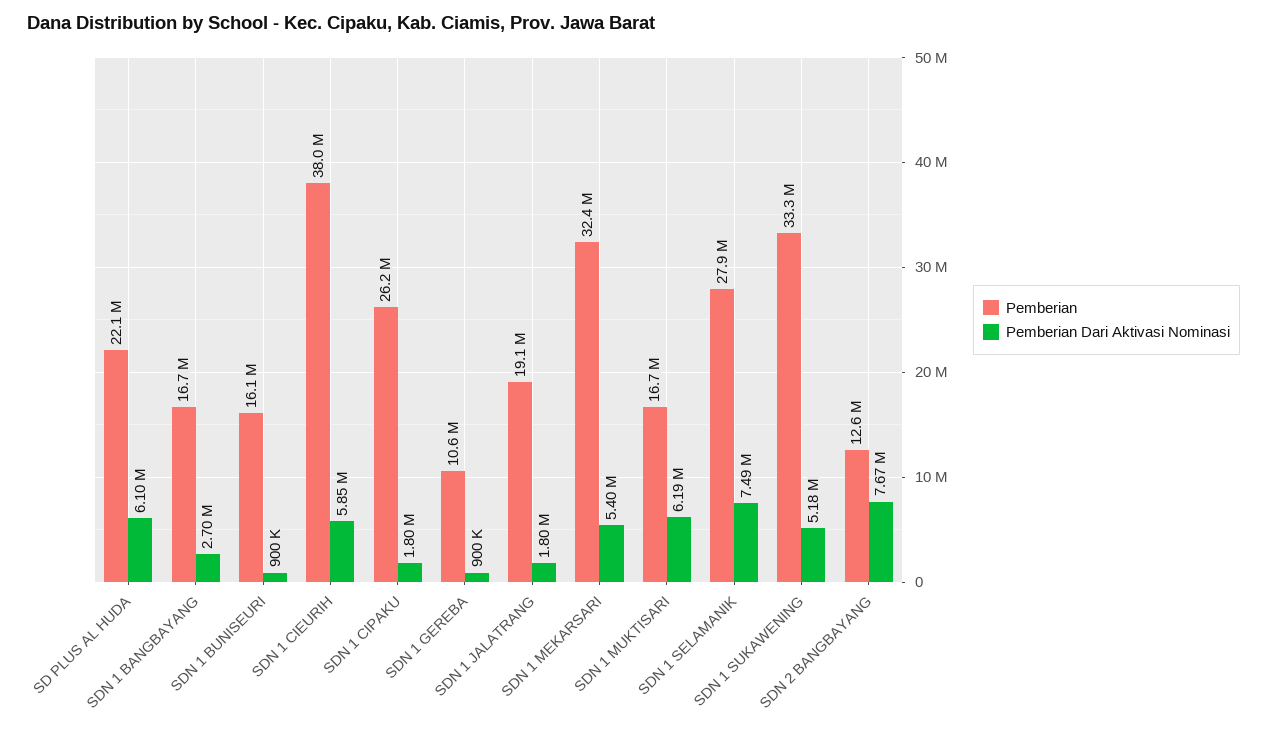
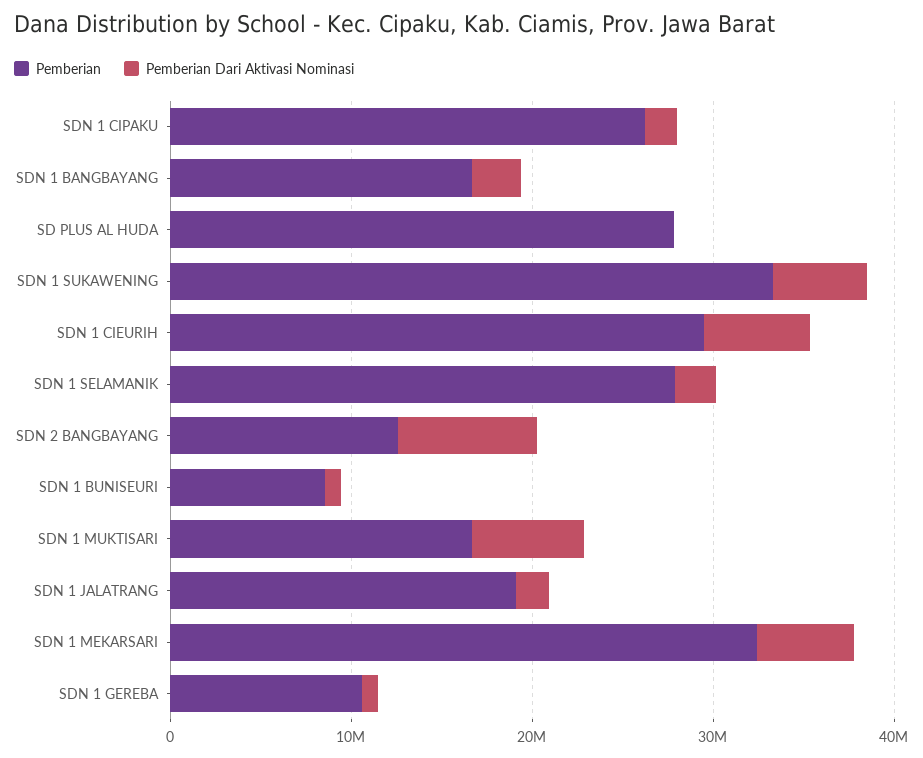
  {
    "Pemberian": {
-     "SD PLUS AL HUDA": 22100000,
+     "SD PLUS AL HUDA": 28000000,
      "SDN 1 BANGBAYANG": 16700000,
-     "SDN 1 BUNISEURI": 16100000,
+     "SDN 1 BUNISEURI": 8000000,
-     "SDN 1 CIEURIH": 38000000,
+     "SDN 1 CIEURIH": 30000000,
      "SDN 1 CIPAKU": 26200000,
      "SDN 1 GEREBA": 10600000,
      "SDN 1 JALATRANG": 19100000,
      "SDN 1 MEKARSARI": 32400000,
      "SDN 1 MUKTISARI": 16700000,
      "SDN 1 SELAMANIK": 27900000,
      "SDN 1 SUKAWENING": 33300000,
      "SDN 2 BANGBAYANG": 12600000
    },
    "Pemberian Dari Aktivasi Nominasi": {
-     "SD PLUS AL HUDA": 6100000,
+     "SD PLUS AL HUDA": 0,
      "SDN 1 BANGBAYANG": 2700000,
      "SDN 1 BUNISEURI": 900000,
      "SDN 1 CIEURIH": 5850000,
      "SDN 1 CIPAKU": 1800000,
      "SDN 1 GEREBA": 900000,
      "SDN 1 JALATRANG": 1800000,
      "SDN 1 MEKARSARI": 5400000,
      "SDN 1 MUKTISARI": 6190000,
-     "SDN 1 SELAMANIK": 7490000,
+     "SDN 1 SELAMANIK": 2000000,
      "SDN 1 SUKAWENING": 5180000,
      "SDN 2 BANGBAYANG": 7670000
    }
  }

